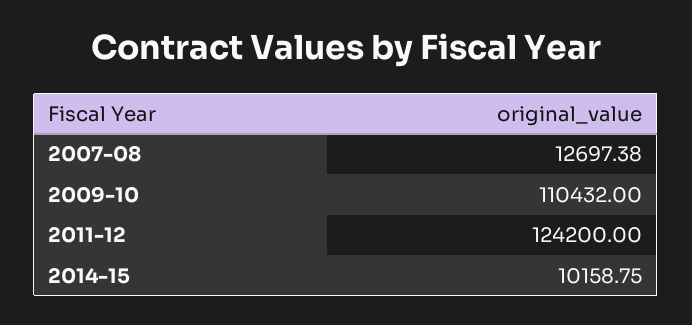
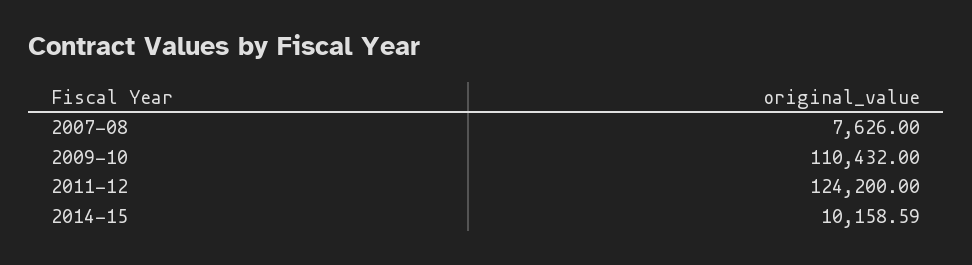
  {
-   "2007-08": 12697.38,
+   "2007-08": 7626,
    "2009-10": 110432,
    "2011-12": 124200,
-   "2014-15": 10158.75
+   "2014-15": 10158.59
  }

